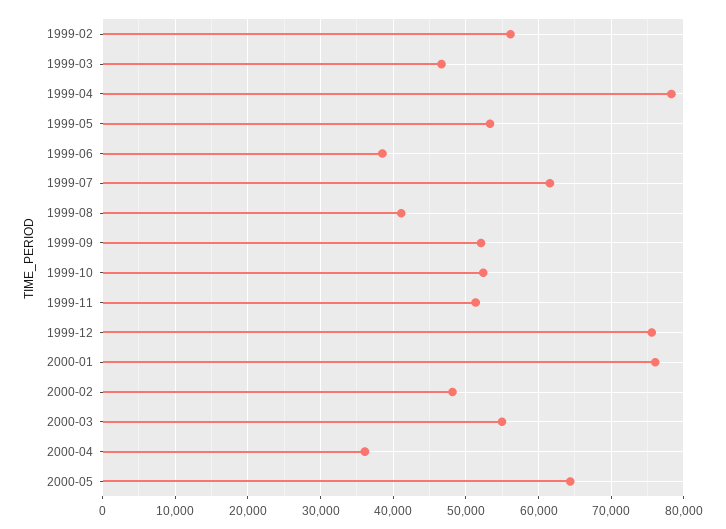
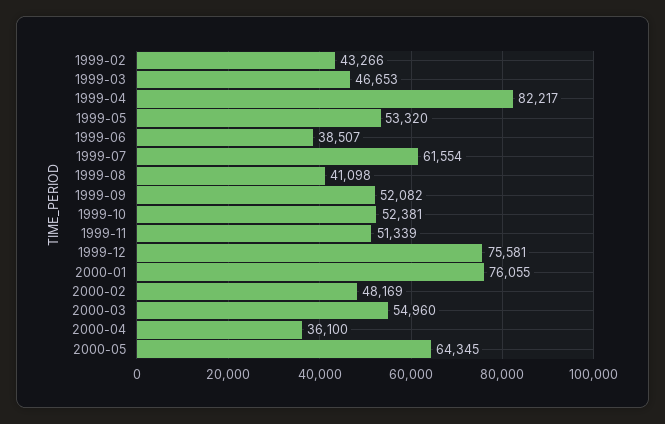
  {
-   "1999-02": 56000,
+   "1999-02": 43266,
    "1999-03": 46653,
-   "1999-04": 78000,
+   "1999-04": 82217,
    "1999-05": 53320,
    "1999-06": 38507,
    "1999-07": 61554,
    "1999-08": 41098,
    "1999-09": 52082,
    "1999-10": 52381,
    "1999-11": 51339,
    "1999-12": 75581,
    "2000-01": 76055,
    "2000-02": 48169,
    "2000-03": 54960,
    "2000-04": 36100,
    "2000-05": 64345
  }

